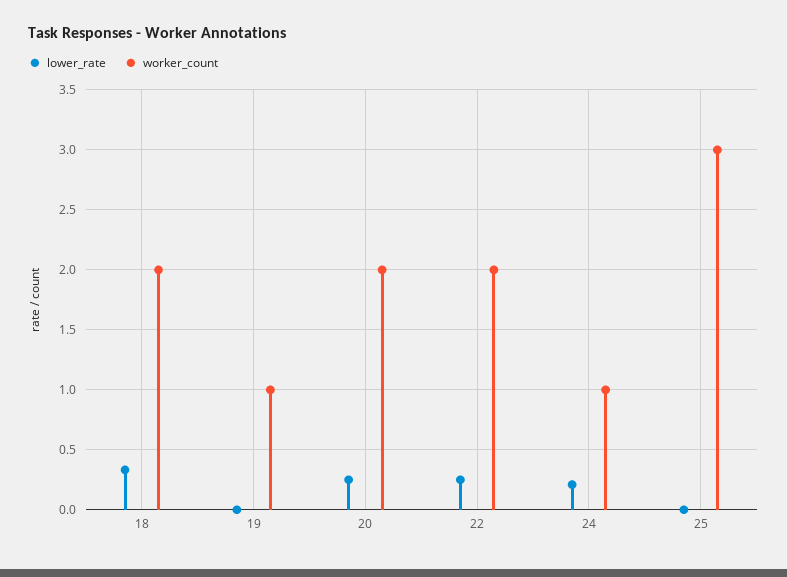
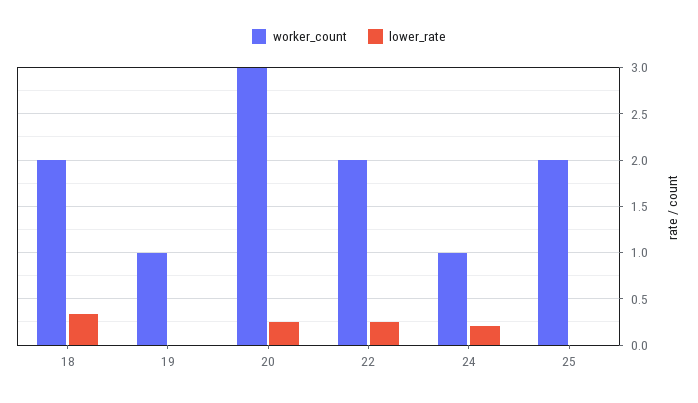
  {
    "lower_rate": {
      "18": 0.3,
      "19": 0,
      "20": 0.3,
      "22": 0.3,
      "24": 0.2,
      "25": 0
    },
    "worker_count": {
      "18": 2,
      "19": 1,
-     "20": 2,
+     "20": 3,
      "22": 2,
      "24": 1,
-     "25": 3
+     "25": 2
    }
  }

